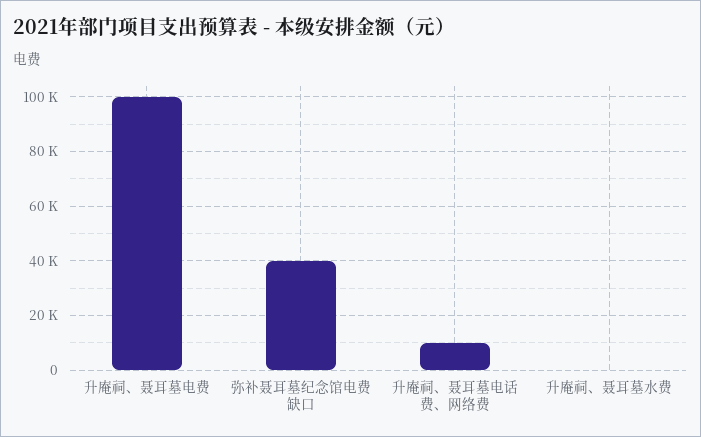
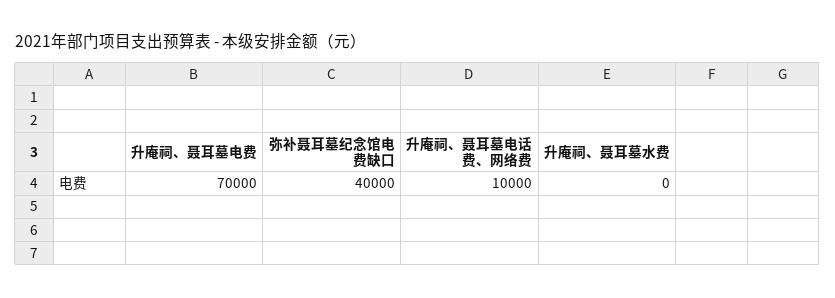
  {
-   "升庵祠、聂耳墓电费": 100000,
+   "升庵祠、聂耳墓电费": 70000,
    "弥补聂耳墓纪念馆电费缺口": 40000,
    "升庵祠、聂耳墓电话费、网络费": 10000,
    "升庵祠、聂耳墓水费": 0
  }

